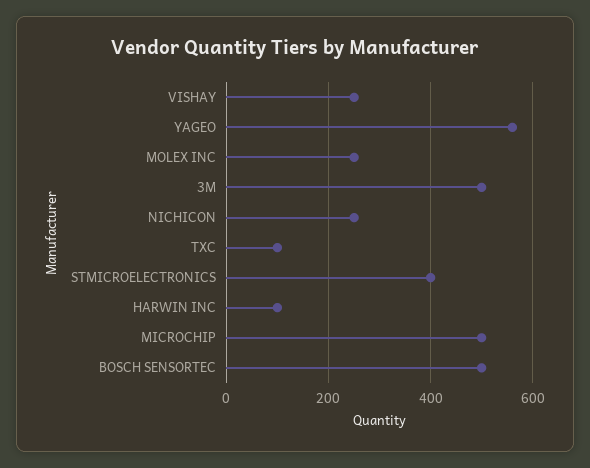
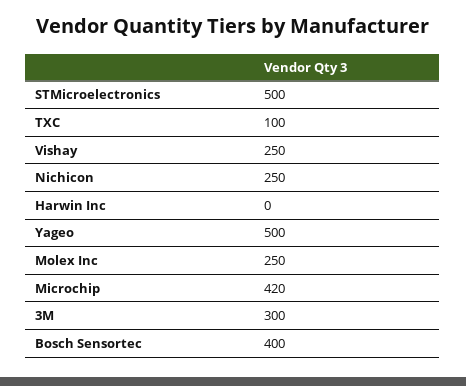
  {
    "VISHAY": 250,
-   "YAGEO": 560,
+   "YAGEO": 500,
    "MOLEX INC": 250,
-   "3M": 500,
+   "3M": 300,
    "NICHICON": 250,
    "TXC": 100,
-   "STMICROELECTRONICS": 400,
+   "STMICROELECTRONICS": 500,
-   "HARWIN INC": 100,
+   "HARWIN INC": 0,
-   "MICROCHIP": 500,
+   "MICROCHIP": 420,
-   "BOSCH SENSORTEC": 500
+   "BOSCH SENSORTEC": 400
  }

